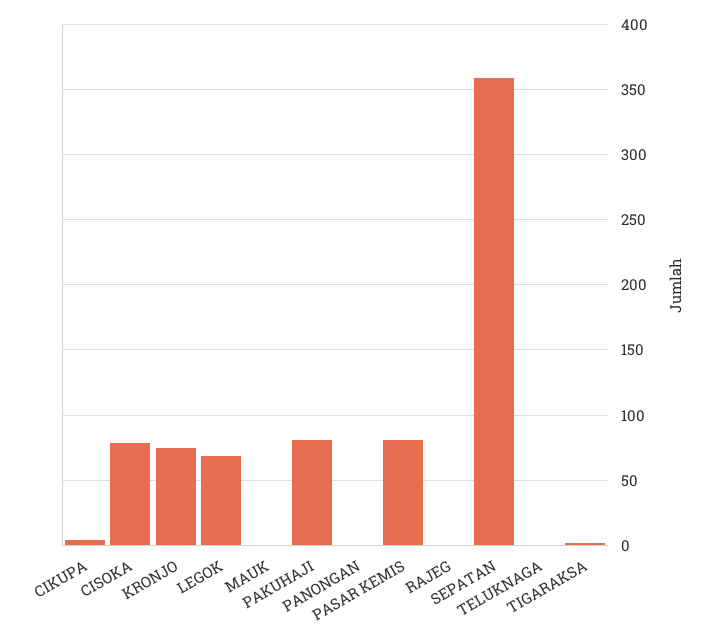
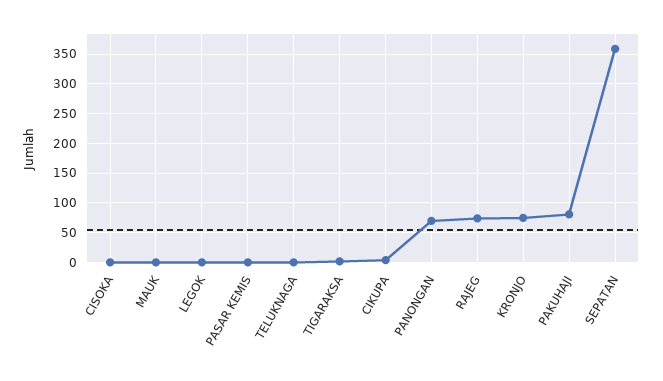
  {
    "CIKUPA": 5,
-   "CISOKA": 80,
+   "CISOKA": 0,
    "KRONJO": 75,
-   "LEGOK": 70,
+   "LEGOK": 0,
    "MAUK": 0,
    "PAKUHAJI": 80,
-   "PANONGAN": 0,
+   "PANONGAN": 75,
-   "PASAR KEMIS": 80,
+   "PASAR KEMIS": 0,
-   "RAJEG": 0,
+   "RAJEG": 75,
    "SEPATAN": 360,
    "TELUKNAGA": 0,
    "TIGARAKSA": 0
  }

